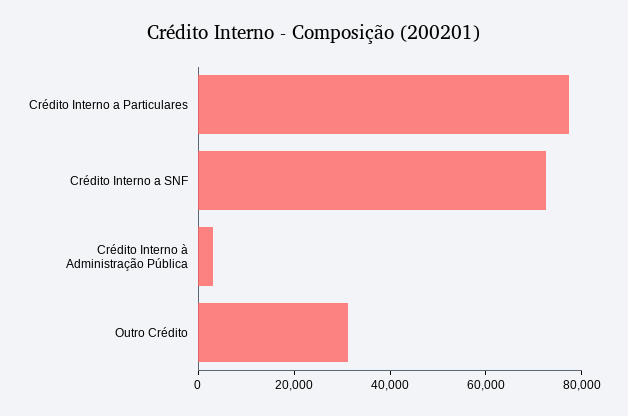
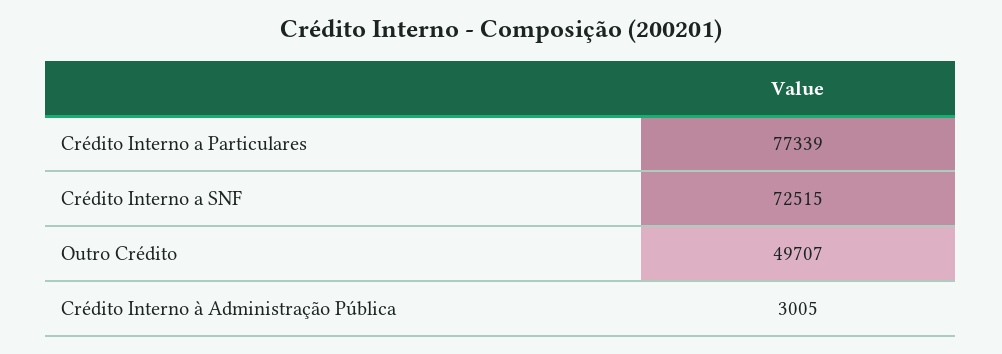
  {
    "Crédito Interno a Particulares": 77339,
    "Crédito Interno a SNF": 72515,
    "Crédito Interno à Administração Pública": 3005,
-   "Outro Crédito": 30000
+   "Outro Crédito": 49707
  }

